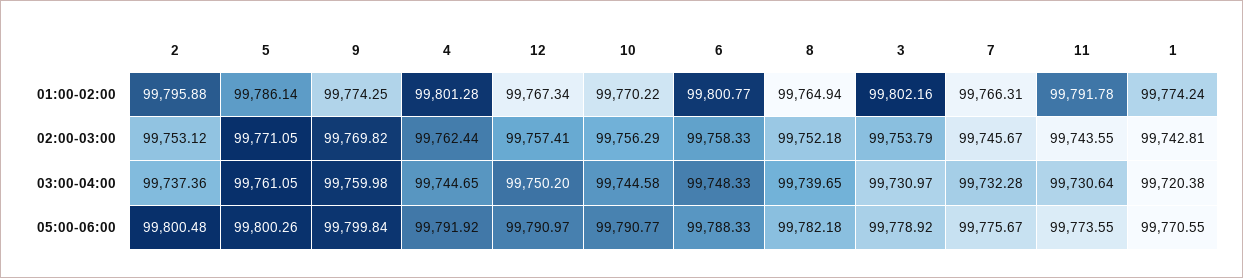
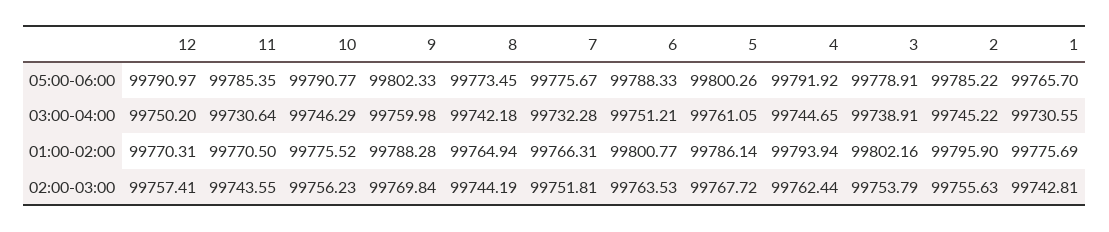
  {
    "2": {
-     "01:00-02:00": 99795.88,
+     "01:00-02:00": 99795.9,
-     "02:00-03:00": 99753.12,
+     "02:00-03:00": 99755.63,
-     "03:00-04:00": 99737.36,
+     "03:00-04:00": 99745.22,
-     "05:00-06:00": 99800.48
+     "05:00-06:00": 99785.22
    },
    "5": {
      "01:00-02:00": 99786.14,
-     "02:00-03:00": 99771.05,
+     "02:00-03:00": 99767.72,
      "03:00-04:00": 99761.05,
      "05:00-06:00": 99800.26
    },
    "9": {
-     "01:00-02:00": 99774.25,
+     "01:00-02:00": 99788.28,
-     "02:00-03:00": 99769.82,
+     "02:00-03:00": 99769.84,
      "03:00-04:00": 99759.98,
-     "05:00-06:00": 99799.84
+     "05:00-06:00": 99802.33
    },
    "4": {
-     "01:00-02:00": 99801.28,
+     "01:00-02:00": 99793.94,
      "02:00-03:00": 99762.44,
      "03:00-04:00": 99744.65,
      "05:00-06:00": 99791.92
    },
    "12": {
-     "01:00-02:00": 99767.34,
+     "01:00-02:00": 99770.31,
      "02:00-03:00": 99757.41,
      "03:00-04:00": 99750.2,
      "05:00-06:00": 99790.97
    },
    "10": {
-     "01:00-02:00": 99770.22,
+     "01:00-02:00": 99775.52,
-     "02:00-03:00": 99756.29,
+     "02:00-03:00": 99756.23,
-     "03:00-04:00": 99744.58,
+     "03:00-04:00": 99746.29,
      "05:00-06:00": 99790.77
    },
    "6": {
      "01:00-02:00": 99800.77,
-     "02:00-03:00": 99758.33,
+     "02:00-03:00": 99763.53,
-     "03:00-04:00": 99748.33,
+     "03:00-04:00": 99751.21,
      "05:00-06:00": 99788.33
    },
    "8": {
      "01:00-02:00": 99764.94,
-     "02:00-03:00": 99752.18,
+     "02:00-03:00": 99744.19,
-     "03:00-04:00": 99739.65,
+     "03:00-04:00": 99742.18,
-     "05:00-06:00": 99782.18
+     "05:00-06:00": 99773.45
    },
    "3": {
      "01:00-02:00": 99802.16,
      "02:00-03:00": 99753.79,
-     "03:00-04:00": 99730.97,
+     "03:00-04:00": 99738.91,
-     "05:00-06:00": 99778.92
+     "05:00-06:00": 99778.91
    },
    "7": {
      "01:00-02:00": 99766.31,
-     "02:00-03:00": 99745.67,
+     "02:00-03:00": 99751.81,
      "03:00-04:00": 99732.28,
      "05:00-06:00": 99775.67
    },
    "11": {
-     "01:00-02:00": 99791.78,
+     "01:00-02:00": 99770.5,
      "02:00-03:00": 99743.55,
      "03:00-04:00": 99730.64,
-     "05:00-06:00": 99773.55
+     "05:00-06:00": 99785.35
    },
    "1": {
-     "01:00-02:00": 99774.24,
+     "01:00-02:00": 99775.69,
      "02:00-03:00": 99742.81,
-     "03:00-04:00": 99720.38,
+     "03:00-04:00": 99730.55,
-     "05:00-06:00": 99770.55
+     "05:00-06:00": 99765.7
    }
  }

